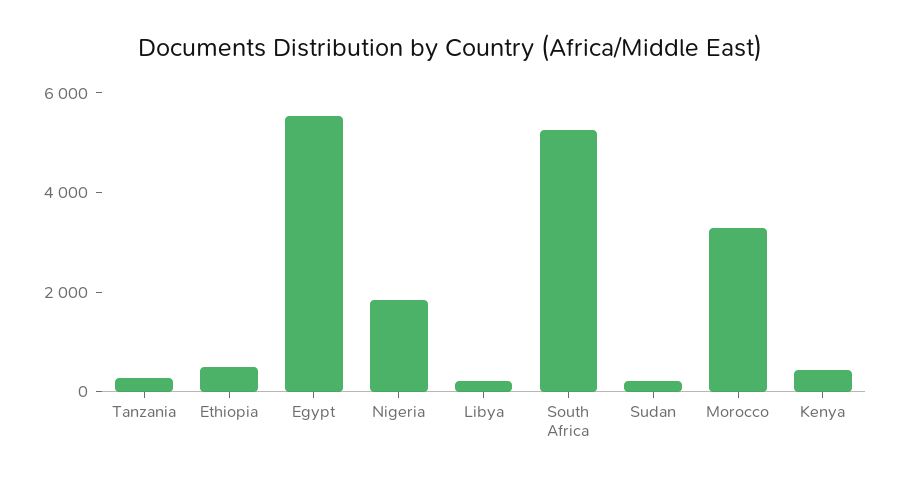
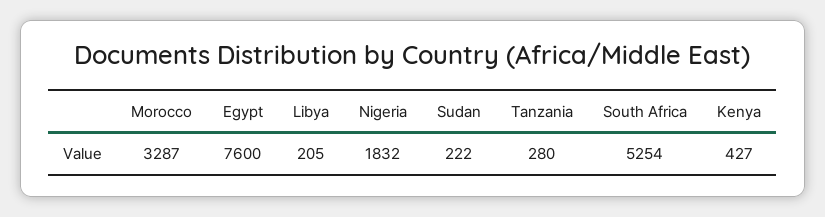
  {
    "Tanzania": 280,
-   "Ethiopia": 500,
-   "Egypt": 5500,
+   "Egypt": 7600,
    "Nigeria": 1832,
    "Libya": 205,
    "South Africa": 5254,
    "Sudan": 222,
    "Morocco": 3287,
    "Kenya": 427
  }

